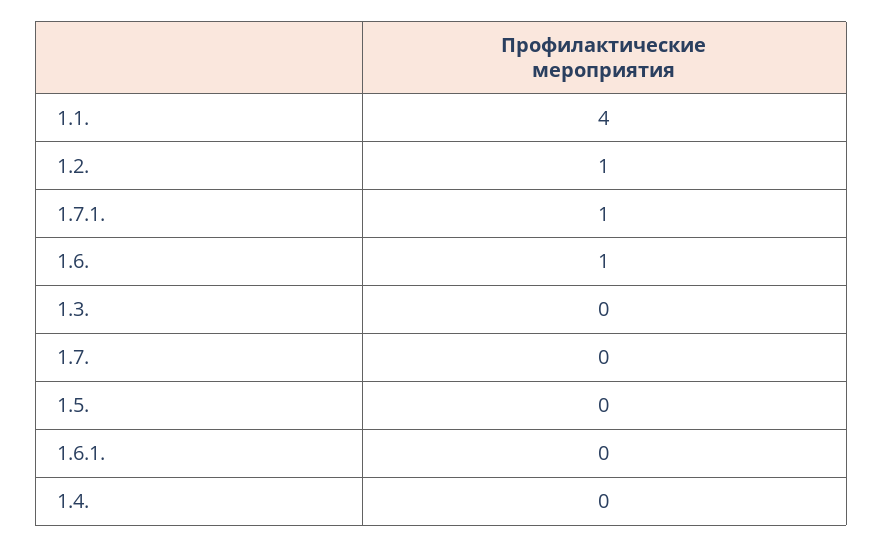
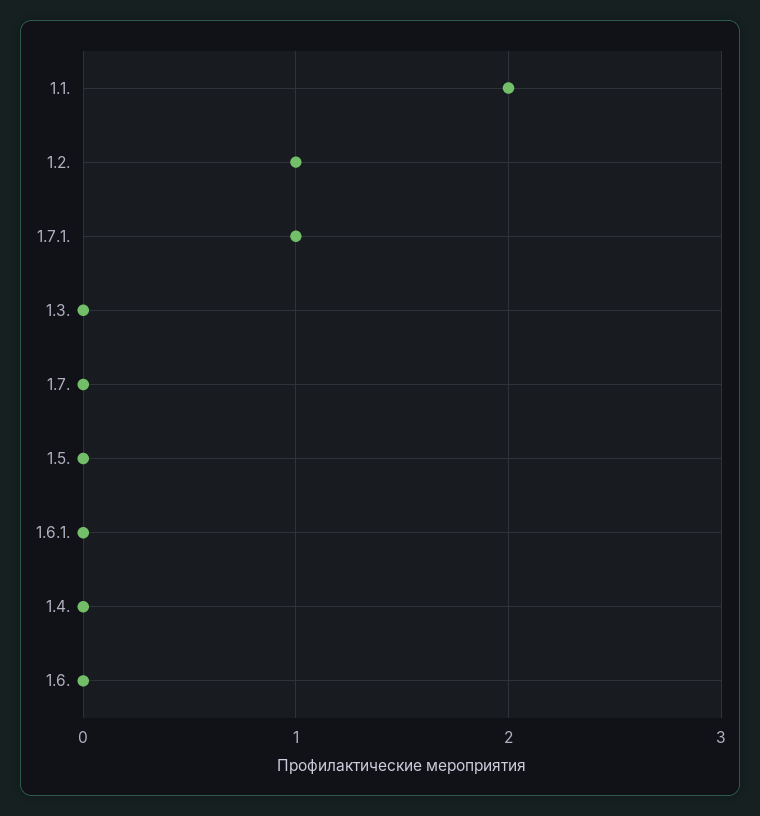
  {
-   "1.1.": 4,
+   "1.1.": 2,
    "1.2.": 1,
    "1.7.1.": 1,
-   "1.6.": 1,
+   "1.6.": 0,
    "1.3.": 0,
    "1.7.": 0,
    "1.5.": 0,
    "1.6.1.": 0,
    "1.4.": 0
  }

